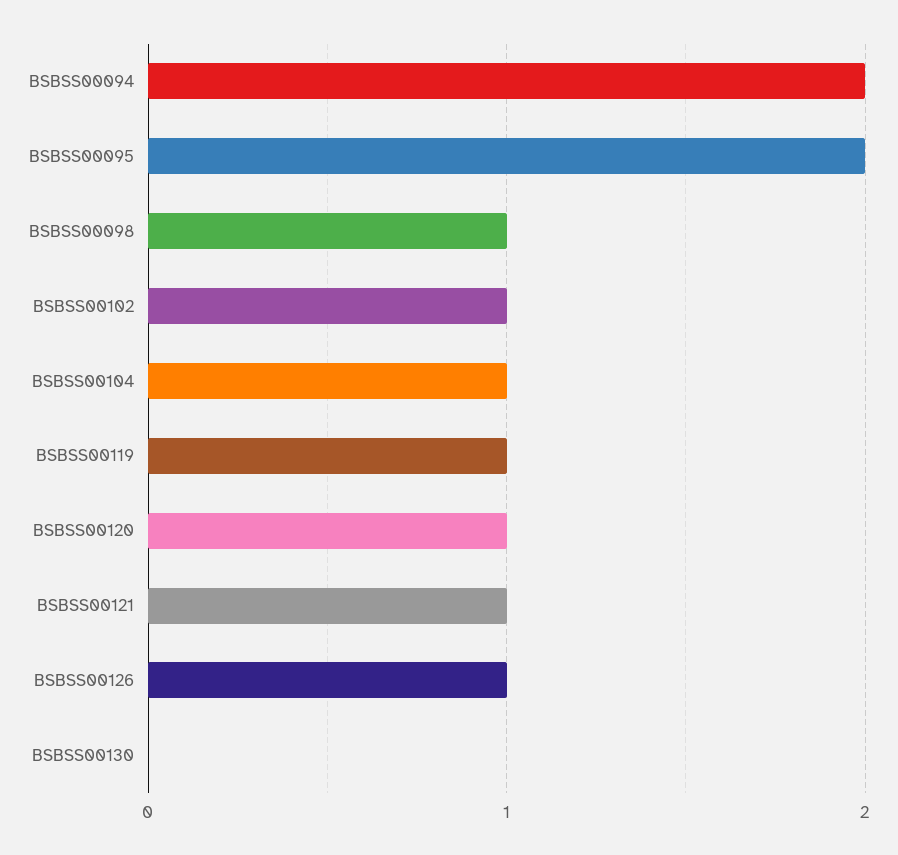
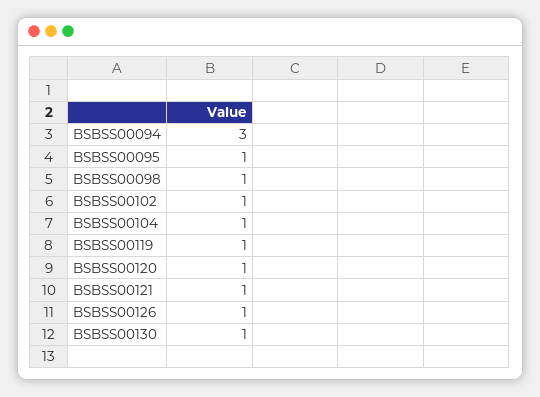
  {
-   "BSBSS00094": 2,
+   "BSBSS00094": 3,
-   "BSBSS00095": 2,
+   "BSBSS00095": 1,
    "BSBSS00098": 1,
    "BSBSS00102": 1,
    "BSBSS00104": 1,
    "BSBSS00119": 1,
    "BSBSS00120": 1,
    "BSBSS00121": 1,
    "BSBSS00126": 1,
-   "BSBSS00130": 0
+   "BSBSS00130": 1
  }

